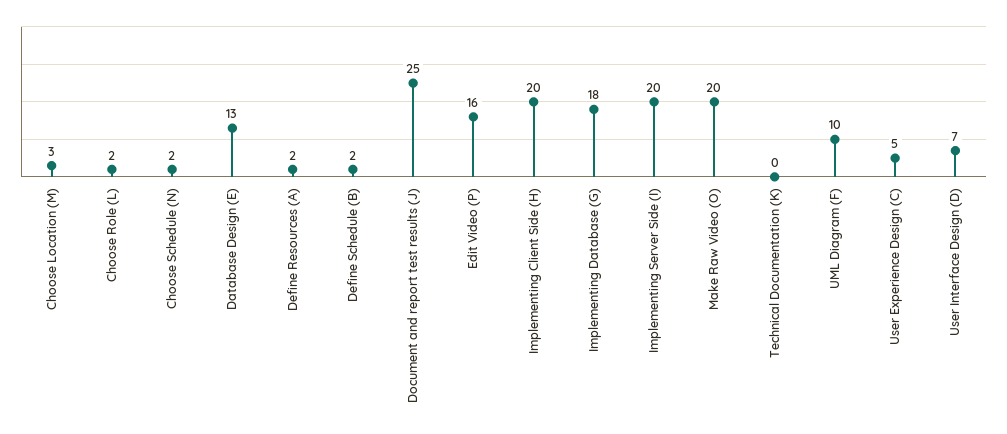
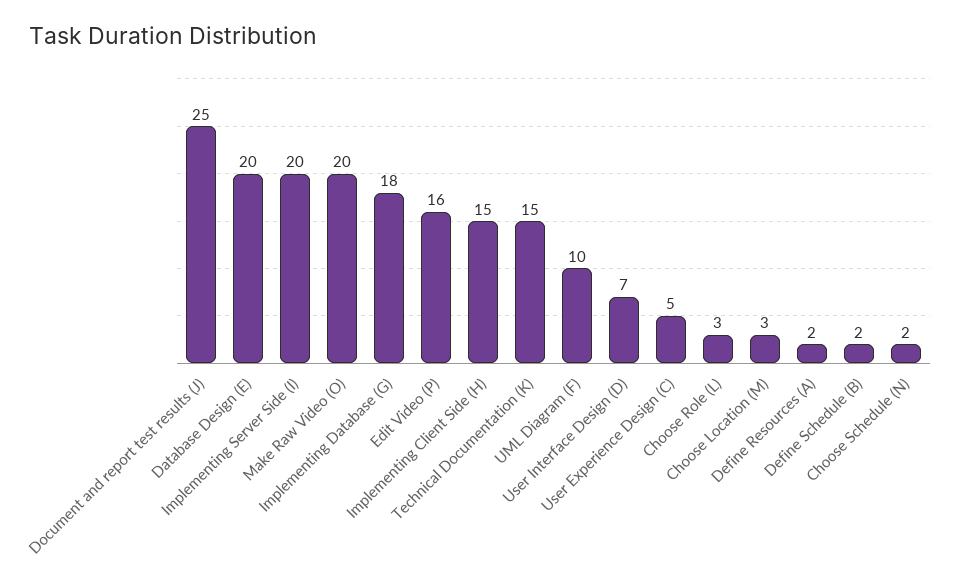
  {
    "Choose Location (M)": 3,
-   "Choose Role (L)": 2,
+   "Choose Role (L)": 3,
    "Choose Schedule (N)": 2,
-   "Database Design (E)": 13,
+   "Database Design (E)": 20,
    "Define Resources (A)": 2,
    "Define Schedule (B)": 2,
    "Document and report test results (J)": 25,
    "Edit Video (P)": 16,
-   "Implementing Client Side (H)": 20,
+   "Implementing Client Side (H)": 15,
    "Implementing Database (G)": 18,
    "Implementing Server Side (I)": 20,
    "Make Raw Video (O)": 20,
-   "Technical Documentation (K)": 0,
+   "Technical Documentation (K)": 15,
    "UML Diagram (F)": 10,
    "User Experience Design (C)": 5,
    "User Interface Design (D)": 7
  }

